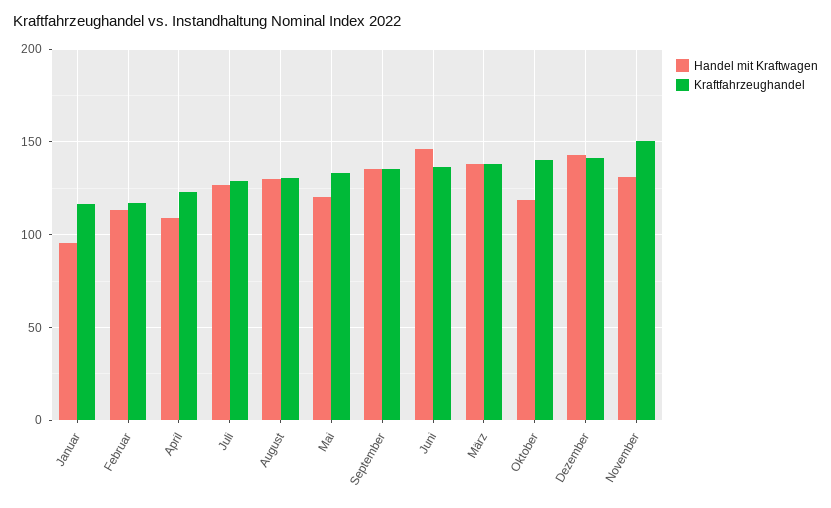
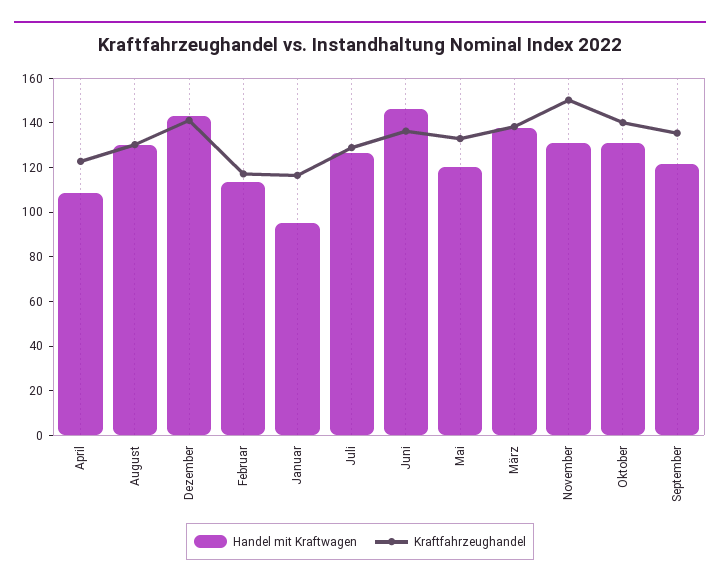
  {
    "Handel mit Kraftwagen": {
      "Januar": 95,
      "Februar": 115,
      "April": 110,
      "Juli": 125,
      "August": 130,
      "Mai": 120,
-     "September": 135,
+     "September": 120,
      "Juni": 145,
      "März": 140,
-     "Oktober": 120,
+     "Oktober": 130,
      "Dezember": 145,
      "November": 130
    },
    "Kraftfahrzeughandel": {
      "Januar": 115,
      "Februar": 115,
      "April": 125,
      "Juli": 130,
      "August": 130,
      "Mai": 135,
      "September": 135,
      "Juni": 135,
      "März": 140,
      "Oktober": 140,
      "Dezember": 140,
      "November": 150
    }
  }

